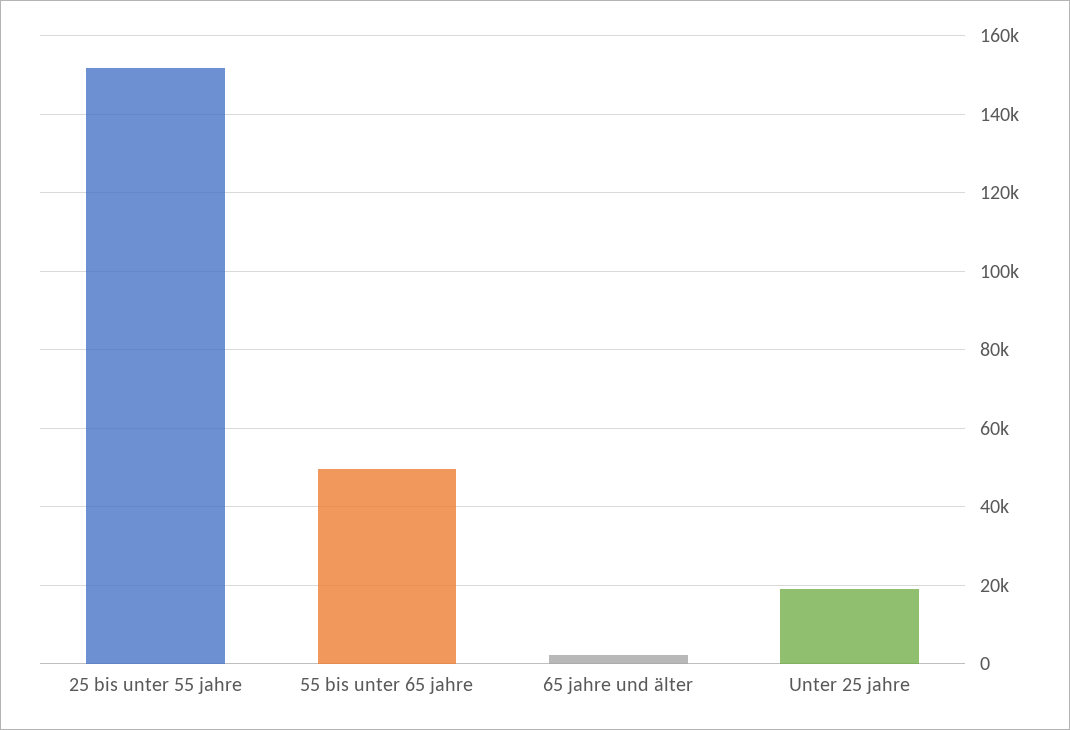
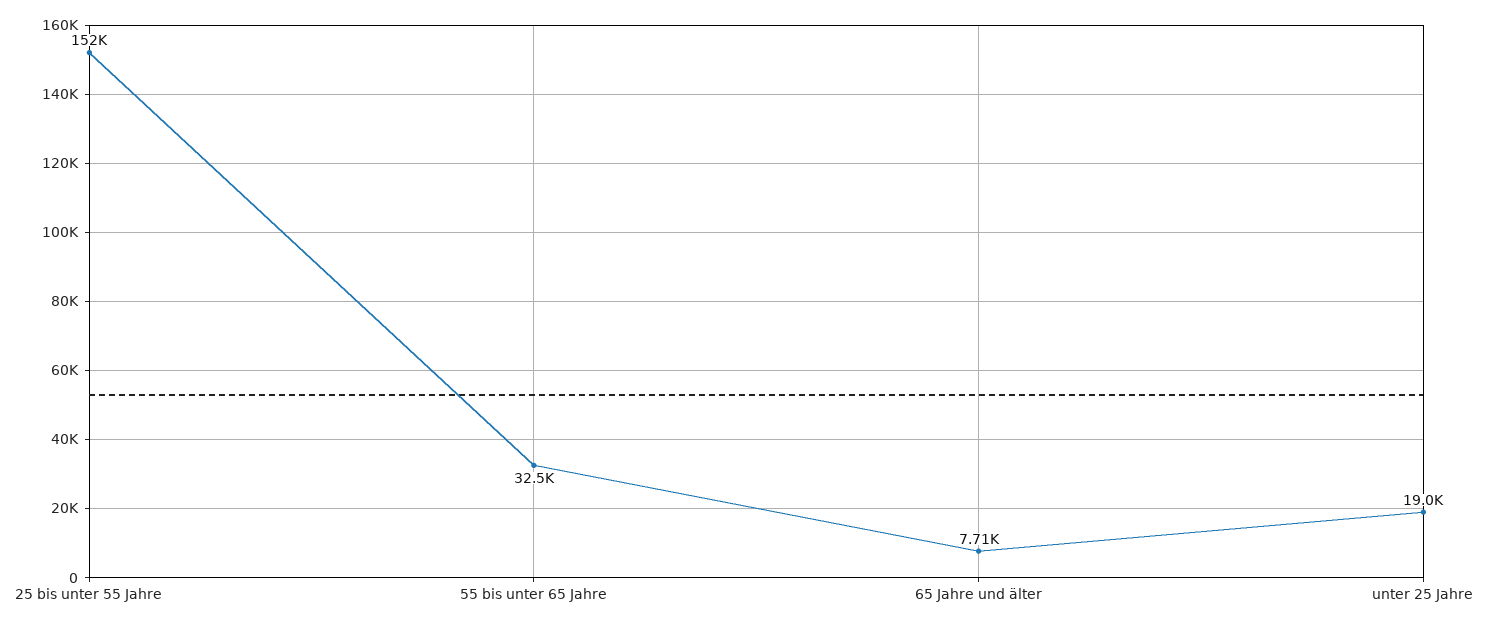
  {
    "25 bis unter 55 jahre": 152000,
-   "55 bis unter 65 jahre": 50000,
+   "55 bis unter 65 jahre": 32500,
-   "65 jahre und älter": 2000,
+   "65 jahre und älter": 7710,
    "Unter 25 jahre": 19000
  }

